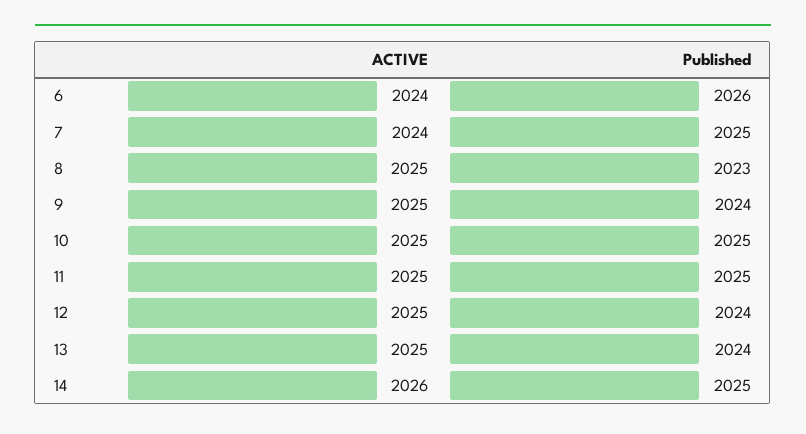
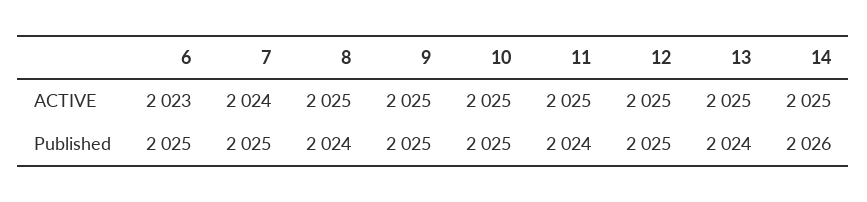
  {
    "ACTIVE": {
-     "6": 2024,
+     "6": 2023,
      "7": 2024,
      "8": 2025,
      "9": 2025,
      "10": 2025,
      "11": 2025,
      "12": 2025,
      "13": 2025,
-     "14": 2026
+     "14": 2025
    },
    "Published": {
-     "6": 2026,
+     "6": 2025,
      "7": 2025,
-     "8": 2023,
+     "8": 2024,
-     "9": 2024,
+     "9": 2025,
      "10": 2025,
-     "11": 2025,
+     "11": 2024,
-     "12": 2024,
+     "12": 2025,
      "13": 2024,
-     "14": 2025
+     "14": 2026
    }
  }

